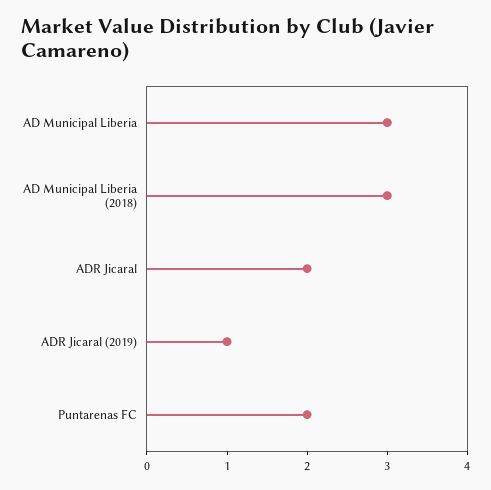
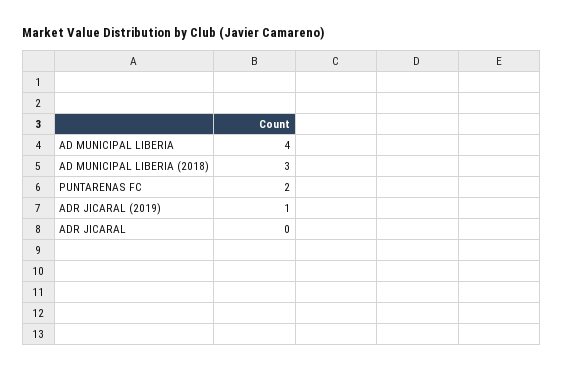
  {
-   "AD Municipal Liberia": 3,
+   "AD Municipal Liberia": 4,
    "AD Municipal Liberia (2018)": 3,
-   "ADR Jicaral": 2,
+   "ADR Jicaral": 0,
    "ADR Jicaral (2019)": 1,
    "Puntarenas FC": 2
  }

